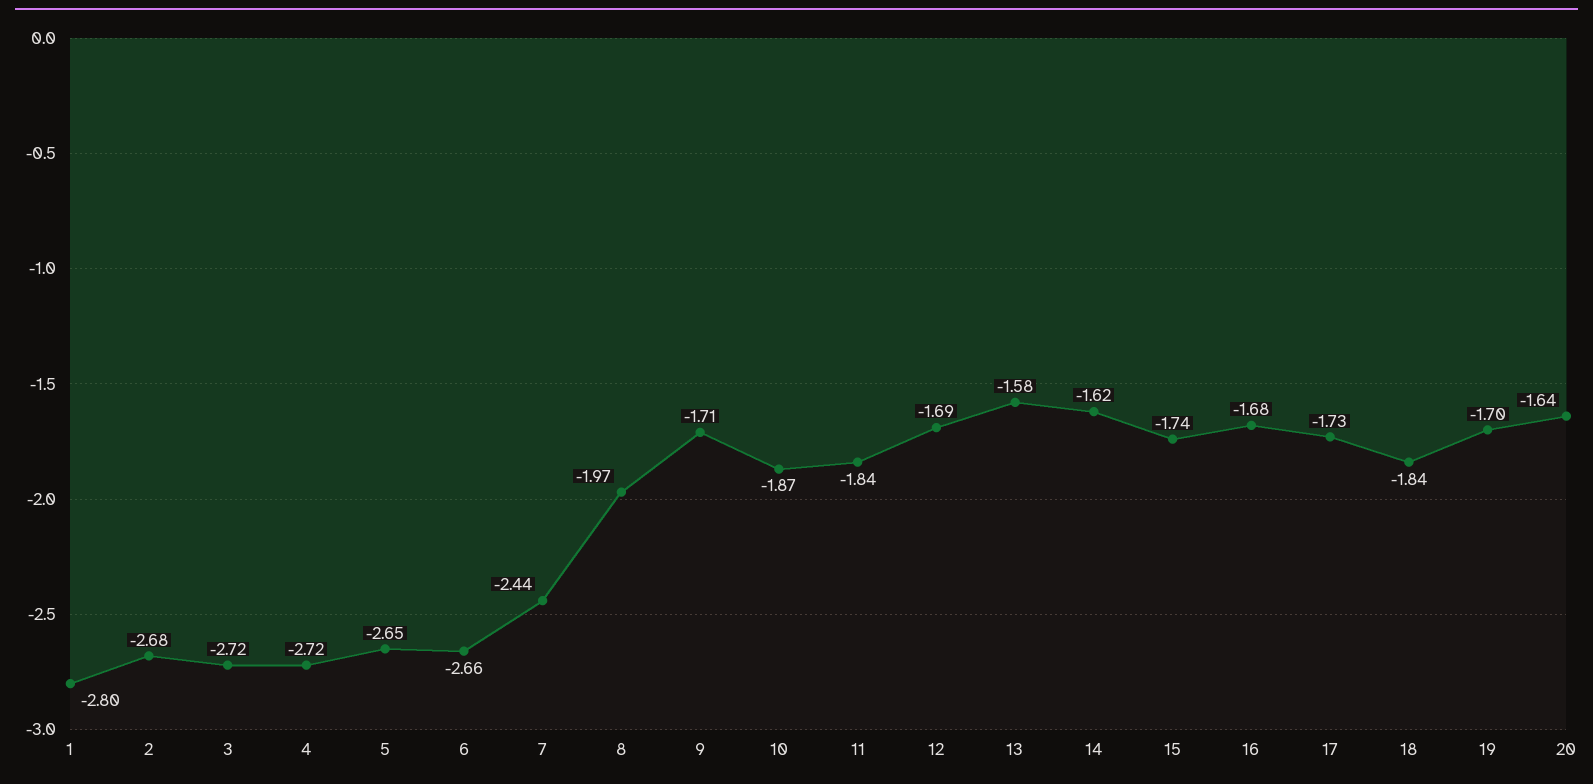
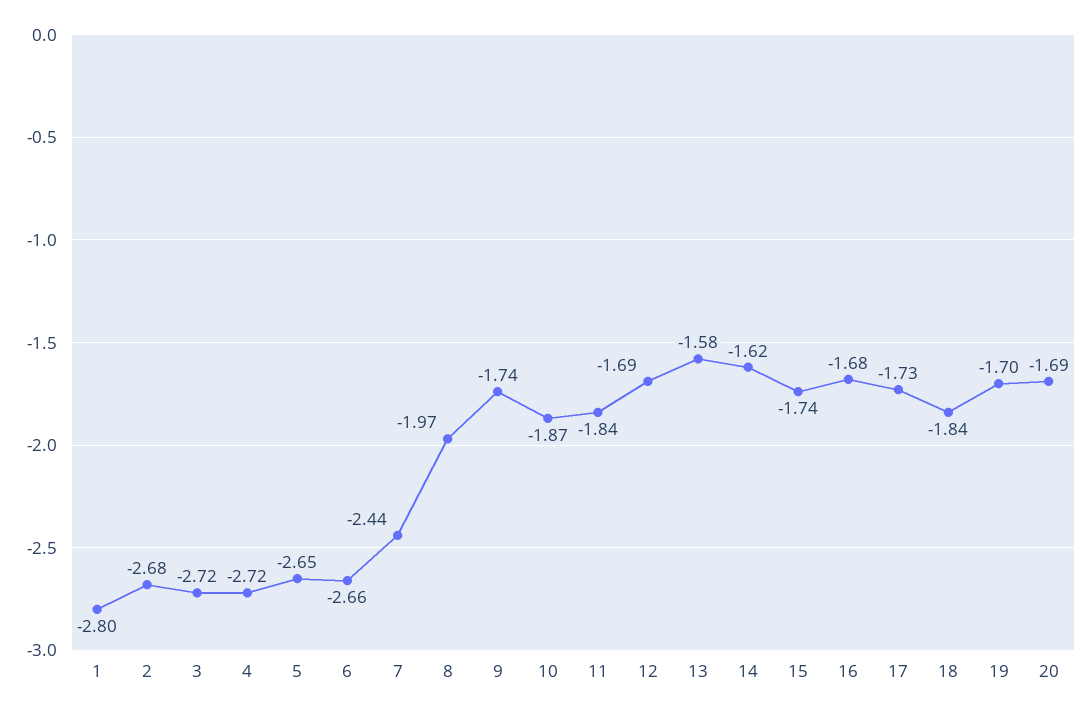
  {
    "1": -2.8,
    "2": -2.68,
    "3": -2.72,
    "4": -2.72,
    "5": -2.65,
    "6": -2.66,
    "7": -2.44,
    "8": -1.97,
-   "9": -1.71,
+   "9": -1.74,
    "10": -1.87,
    "11": -1.84,
    "12": -1.69,
    "13": -1.58,
    "14": -1.62,
    "15": -1.74,
    "16": -1.68,
    "17": -1.73,
    "18": -1.84,
    "19": -1.7,
-   "20": -1.64
+   "20": -1.69
  }

